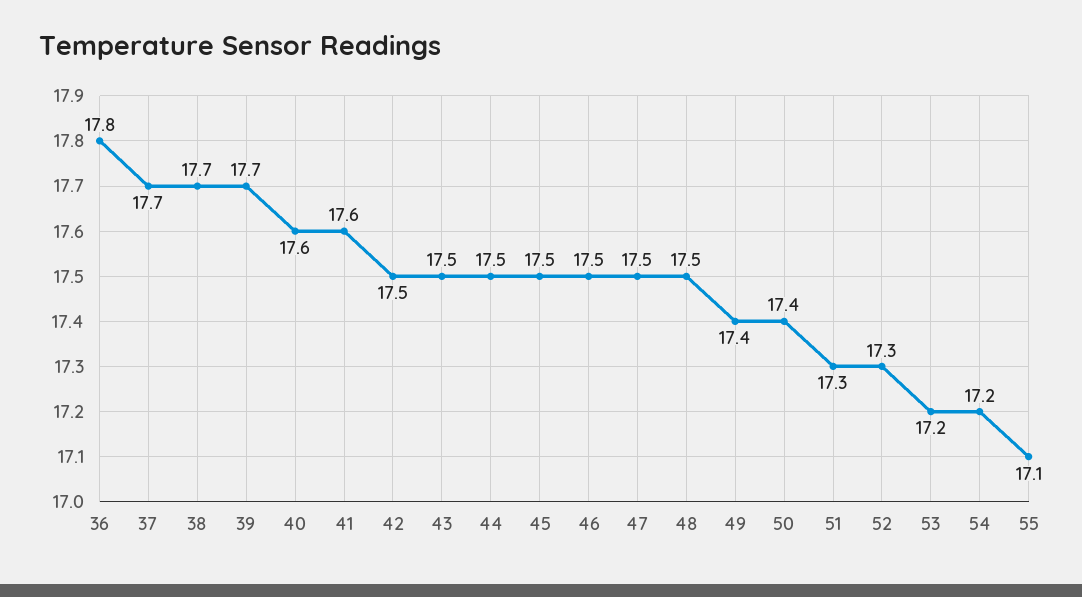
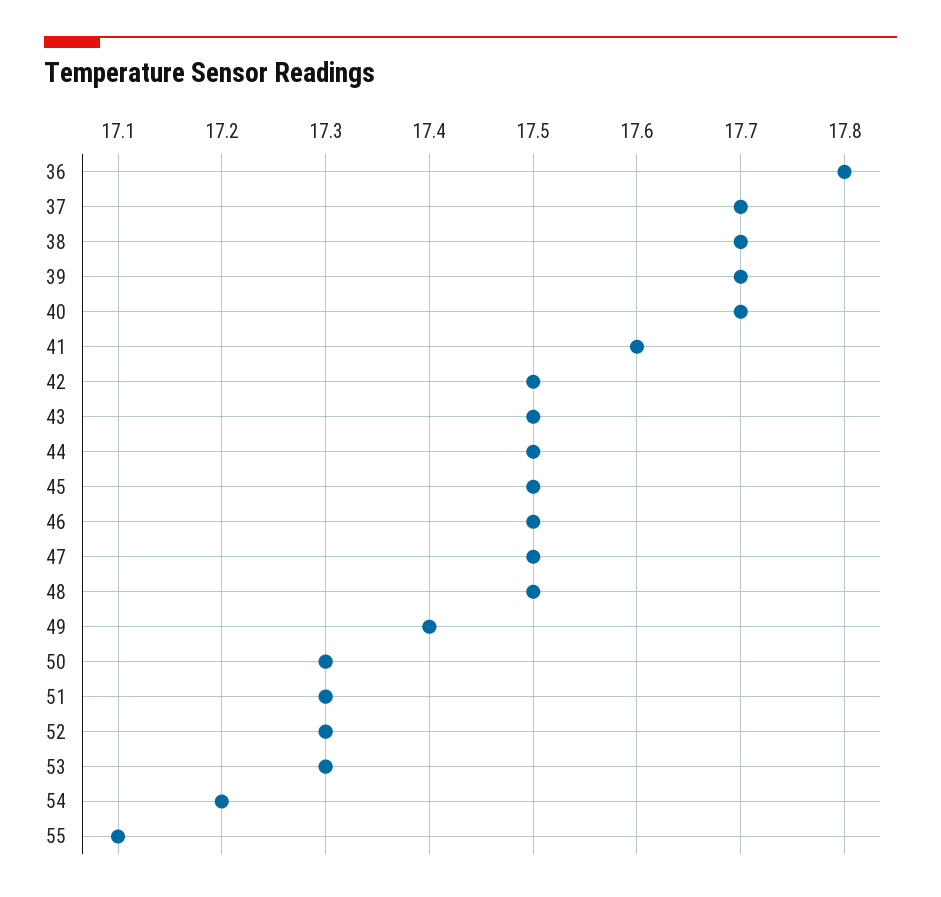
  {
    "36": 17.8,
    "37": 17.7,
    "38": 17.7,
    "39": 17.7,
-   "40": 17.6,
+   "40": 17.7,
    "41": 17.6,
    "42": 17.5,
    "43": 17.5,
    "44": 17.5,
    "45": 17.5,
    "46": 17.5,
    "47": 17.5,
    "48": 17.5,
    "49": 17.4,
-   "50": 17.4,
+   "50": 17.3,
    "51": 17.3,
    "52": 17.3,
-   "53": 17.2,
+   "53": 17.3,
    "54": 17.2,
    "55": 17.1
  }

